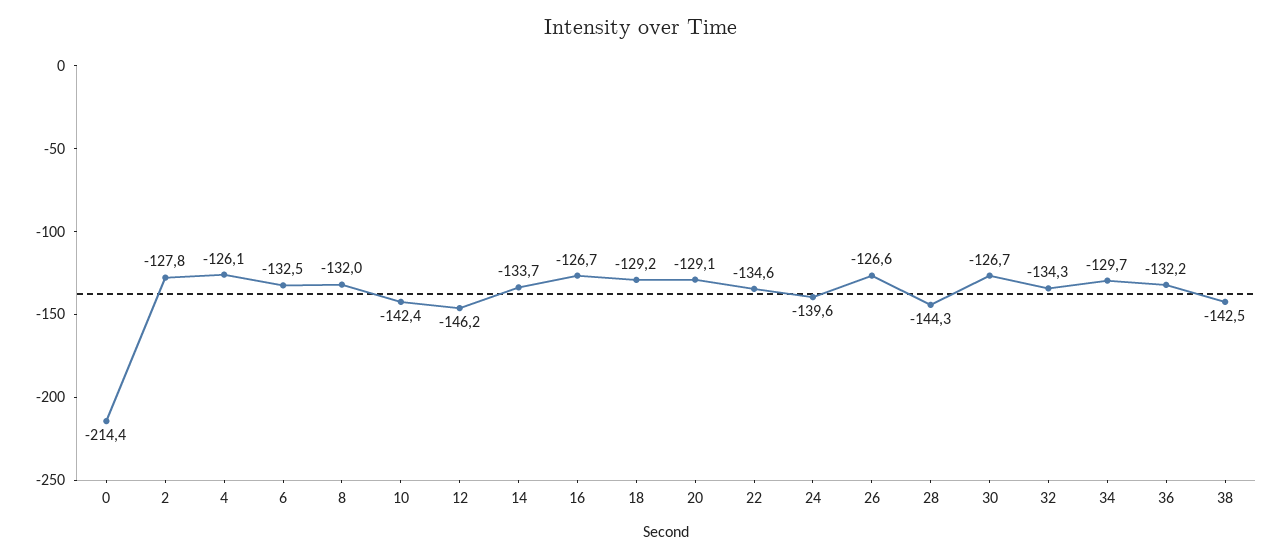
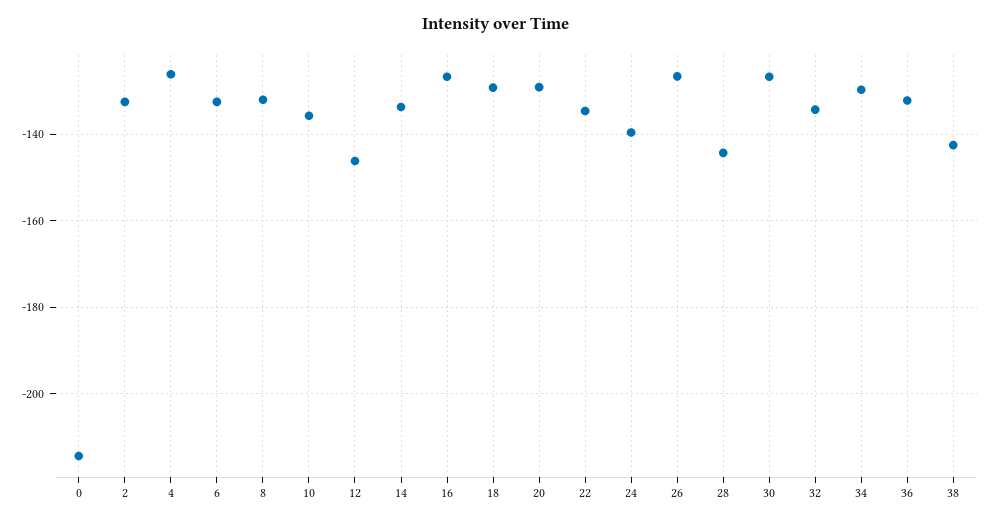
  {
    "0": -214.4,
-   "2": -127.8,
+   "2": -132,
    "4": -126.1,
    "6": -132.5,
    "8": -132,
-   "10": -142.4,
+   "10": -136,
    "12": -146.2,
    "14": -133.7,
    "16": -126.7,
    "18": -129.2,
    "20": -129.1,
    "22": -134.6,
    "24": -139.6,
    "26": -126.6,
    "28": -144.3,
    "30": -126.7,
    "32": -134.3,
    "34": -129.7,
    "36": -132.2,
    "38": -142.5
  }

